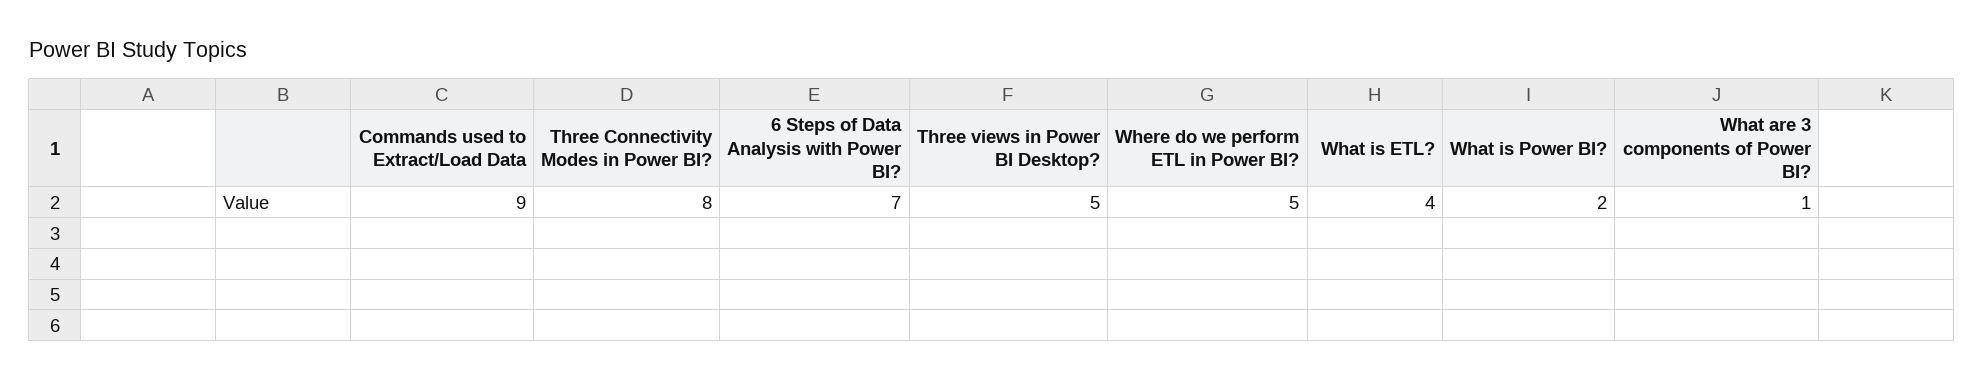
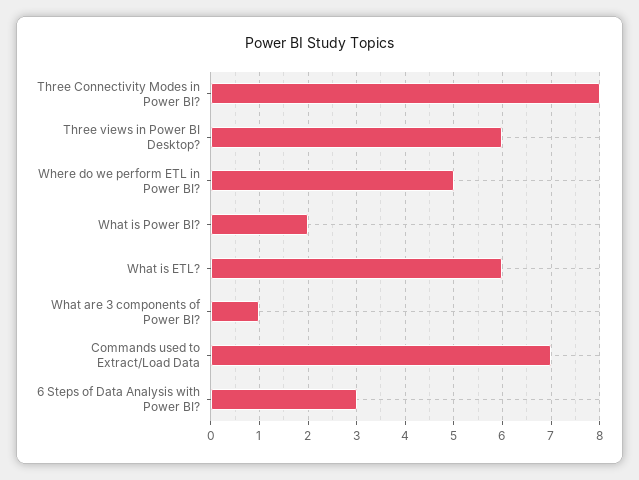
  {
-   "Commands used to Extract/Load Data": 9,
+   "Commands used to Extract/Load Data": 7,
    "Three Connectivity Modes in Power BI?": 8,
-   "6 Steps of Data Analysis with Power BI?": 7,
+   "6 Steps of Data Analysis with Power BI?": 3,
-   "Three views in Power BI Desktop?": 5,
+   "Three views in Power BI Desktop?": 6,
    "Where do we perform ETL in Power BI?": 5,
-   "What is ETL?": 4,
+   "What is ETL?": 6,
    "What is Power BI?": 2,
    "What are 3 components of Power BI?": 1
  }

